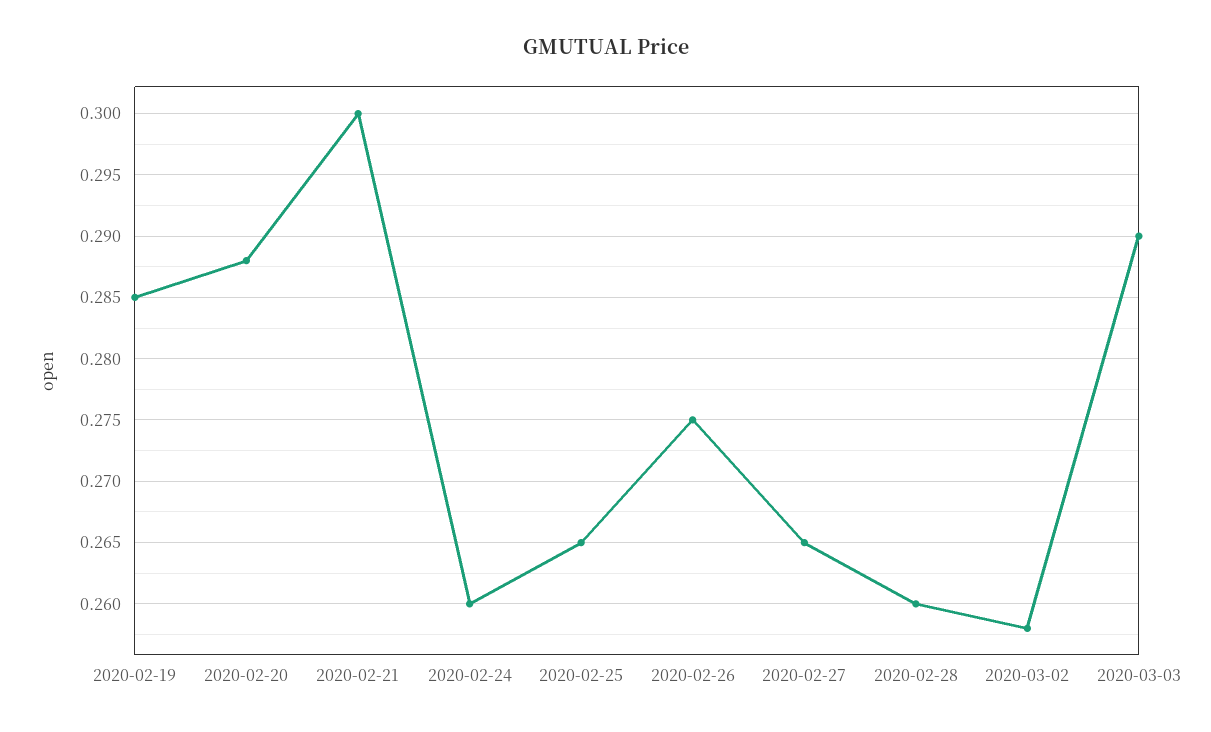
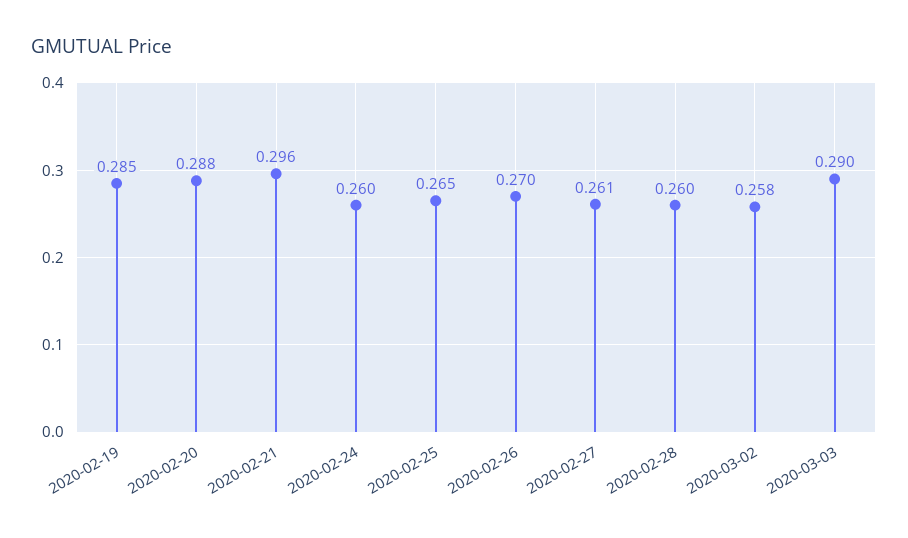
  {
    "2020-02-19": 0.285,
    "2020-02-20": 0.288,
-   "2020-02-21": 0.3,
+   "2020-02-21": 0.296,
    "2020-02-24": 0.26,
    "2020-02-25": 0.265,
-   "2020-02-26": 0.275,
+   "2020-02-26": 0.27,
-   "2020-02-27": 0.265,
+   "2020-02-27": 0.261,
    "2020-02-28": 0.26,
    "2020-03-02": 0.258,
    "2020-03-03": 0.29
  }

